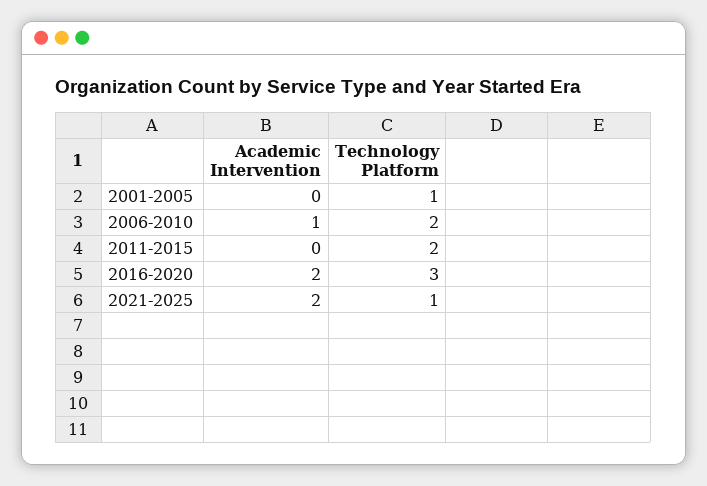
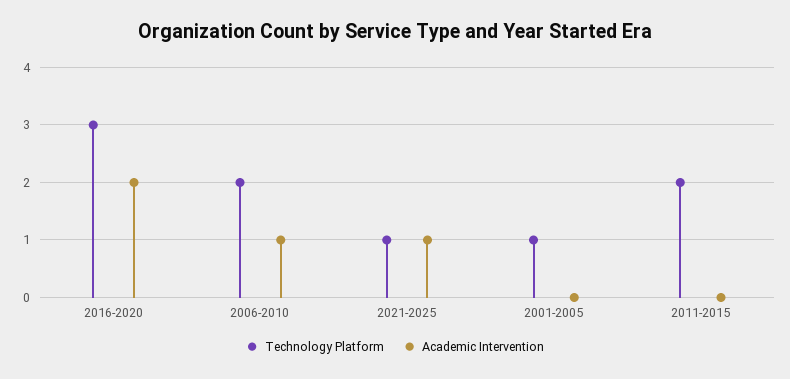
  {
    "Academic Intervention": {
      "2001-2005": 0,
      "2006-2010": 1,
      "2011-2015": 0,
      "2016-2020": 2,
-     "2021-2025": 2
+     "2021-2025": 1
    },
    "Technology Platform": {
      "2001-2005": 1,
      "2006-2010": 2,
      "2011-2015": 2,
      "2016-2020": 3,
      "2021-2025": 1
    }
  }

